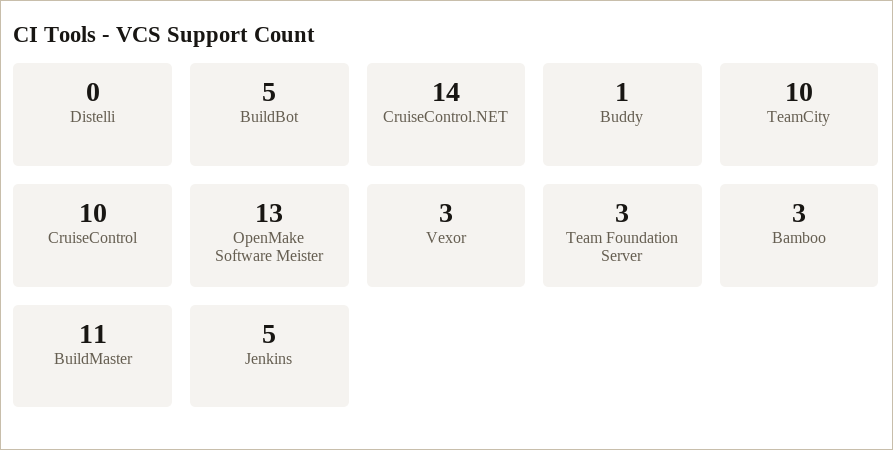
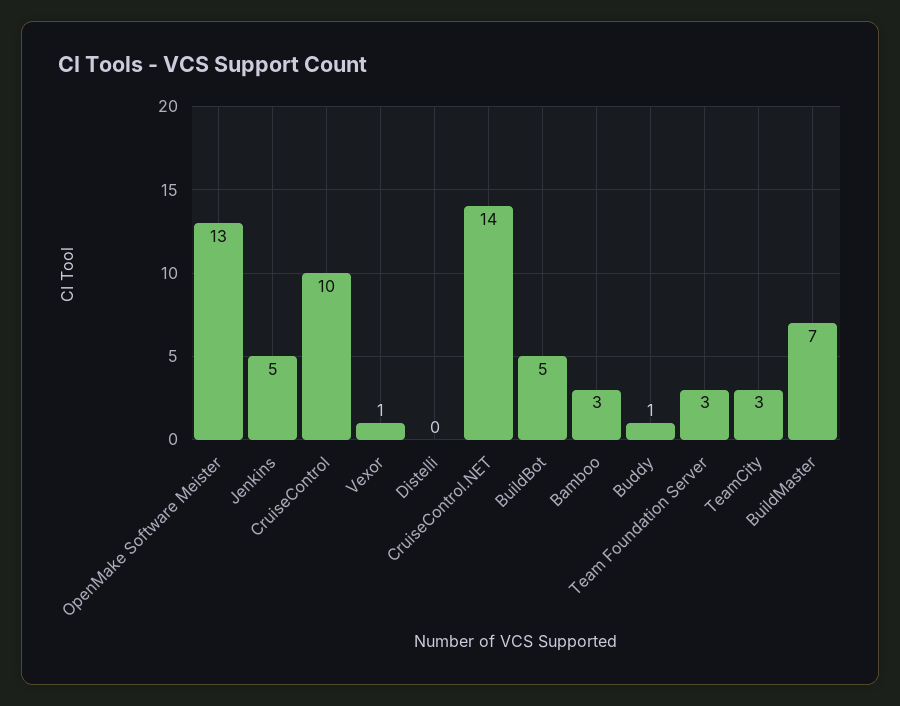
  {
    "Distelli": 0,
    "BuildBot": 5,
    "CruiseControl.NET": 14,
    "Buddy": 1,
-   "TeamCity": 10,
+   "TeamCity": 3,
    "CruiseControl": 10,
    "OpenMake Software Meister": 13,
-   "Vexor": 3,
+   "Vexor": 1,
    "Team Foundation Server": 3,
    "Bamboo": 3,
-   "BuildMaster": 11,
+   "BuildMaster": 7,
    "Jenkins": 5
  }

